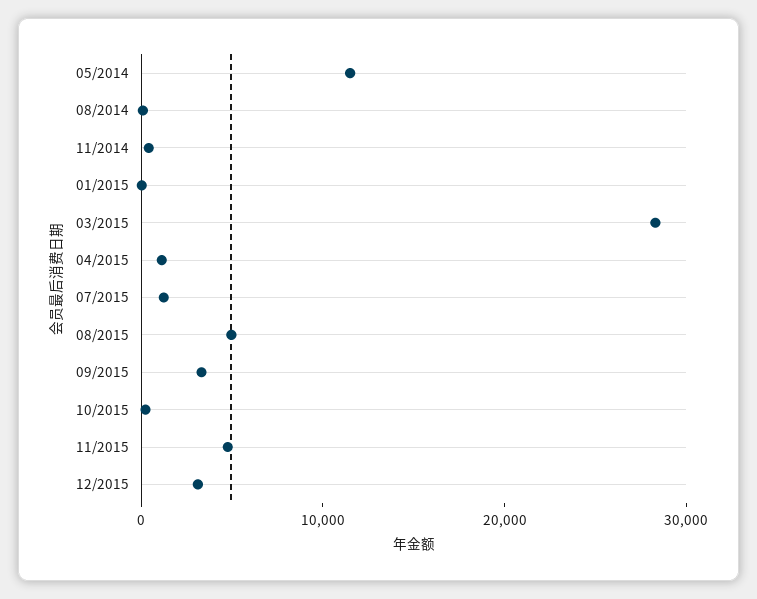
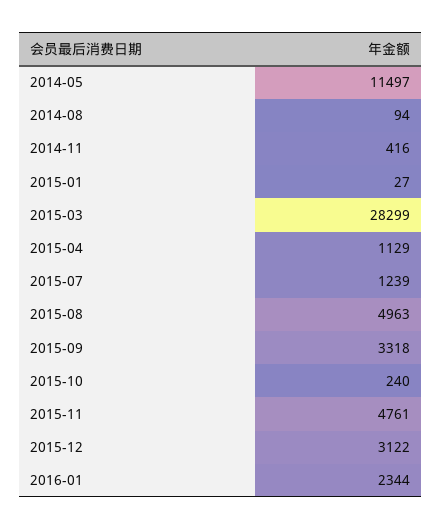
  {
    "05/2014": 11497,
    "08/2014": 94,
    "11/2014": 416,
    "01/2015": 27,
    "03/2015": 28299,
    "04/2015": 1129,
    "07/2015": 1239,
    "08/2015": 4963,
    "09/2015": 3318,
    "10/2015": 240,
    "11/2015": 4761,
-   "12/2015": 3122
+   "12/2015": 3122,
+   "2016-01": 2344
  }

